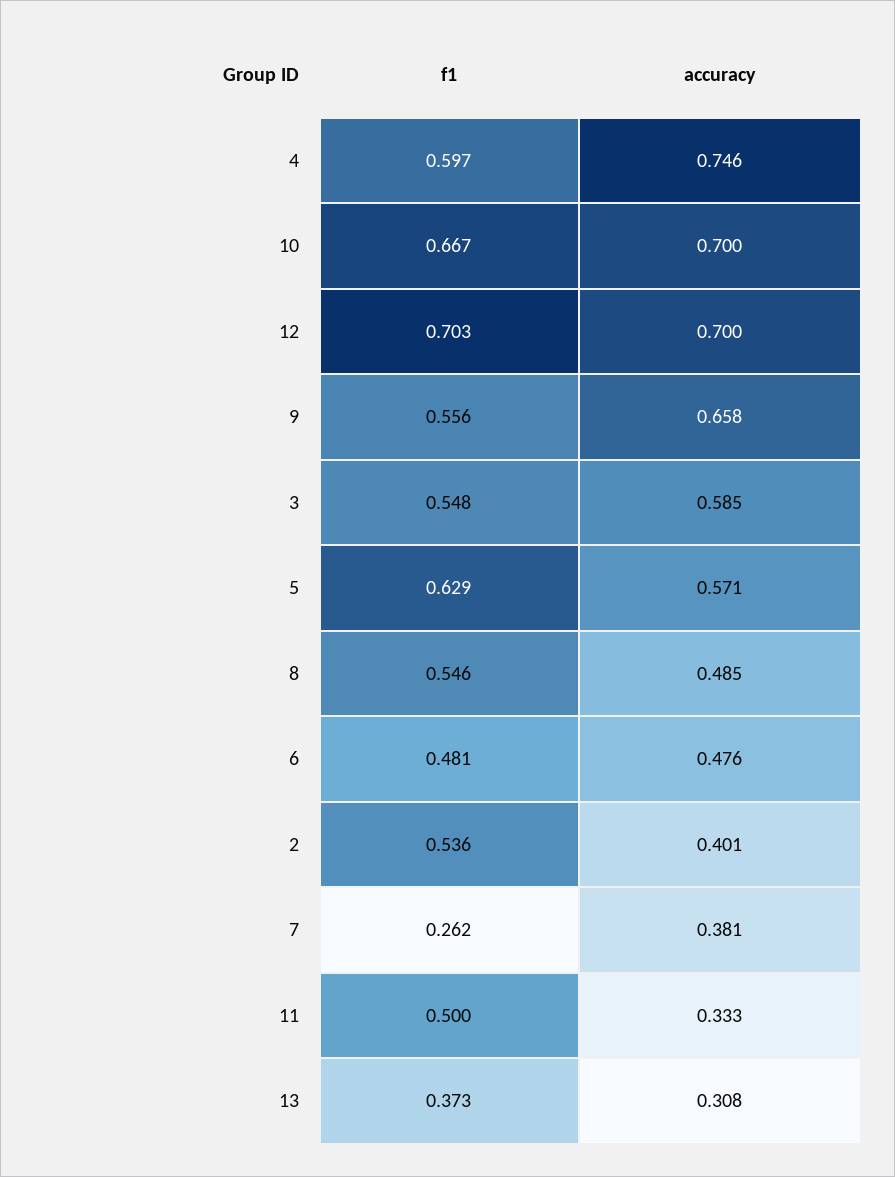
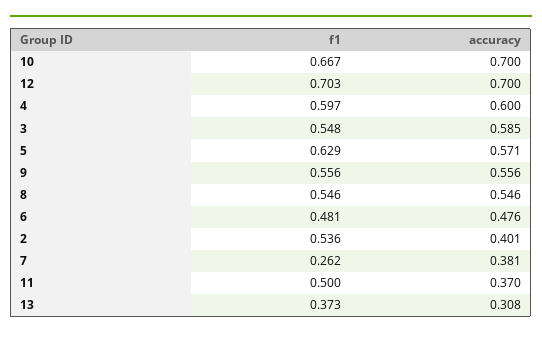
  {
    "f1": {
      "4": 0.597,
      "10": 0.667,
      "12": 0.703,
      "9": 0.556,
      "3": 0.548,
      "5": 0.629,
      "8": 0.546,
      "6": 0.481,
      "2": 0.536,
      "7": 0.262,
      "11": 0.5,
      "13": 0.373
    },
    "accuracy": {
-     "4": 0.746,
+     "4": 0.6,
      "10": 0.7,
      "12": 0.7,
-     "9": 0.658,
+     "9": 0.556,
      "3": 0.585,
      "5": 0.571,
-     "8": 0.485,
+     "8": 0.546,
      "6": 0.476,
      "2": 0.401,
      "7": 0.381,
-     "11": 0.333,
+     "11": 0.37,
      "13": 0.308
    }
  }

